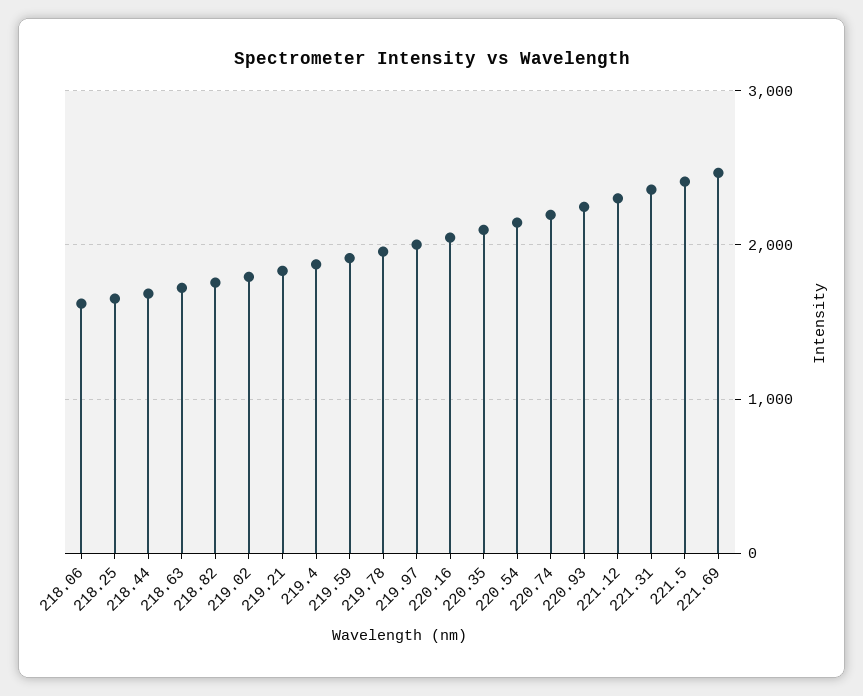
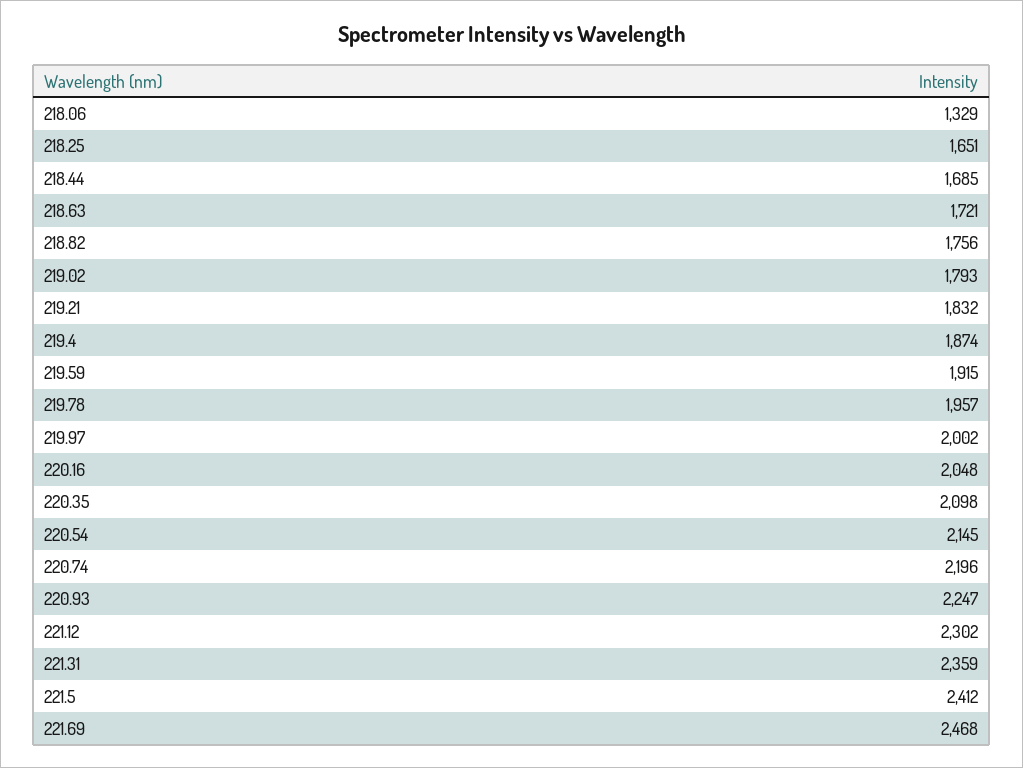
  {
-   "218.06": 1600,
+   "218.06": 1329,
    "218.25": 1651,
    "218.44": 1685,
    "218.63": 1721,
    "218.82": 1756,
    "219.02": 1793,
    "219.21": 1832,
    "219.4": 1874,
    "219.59": 1915,
    "219.78": 1957,
    "219.97": 2002,
    "220.16": 2048,
    "220.35": 2098,
    "220.54": 2145,
    "220.74": 2196,
    "220.93": 2247,
    "221.12": 2302,
    "221.31": 2359,
    "221.5": 2412,
    "221.69": 2468
  }

